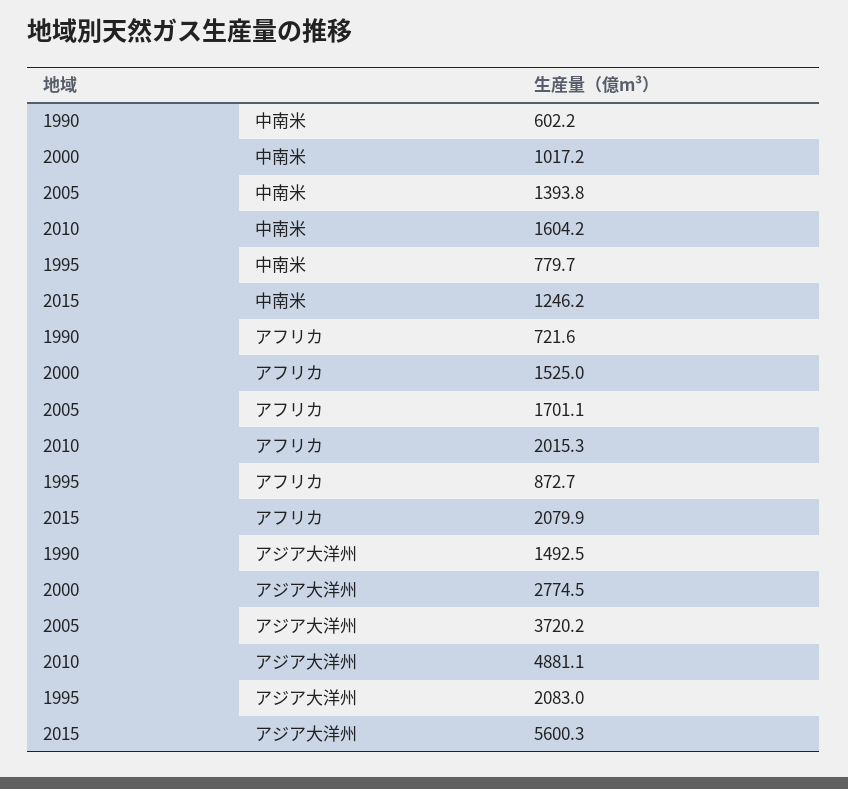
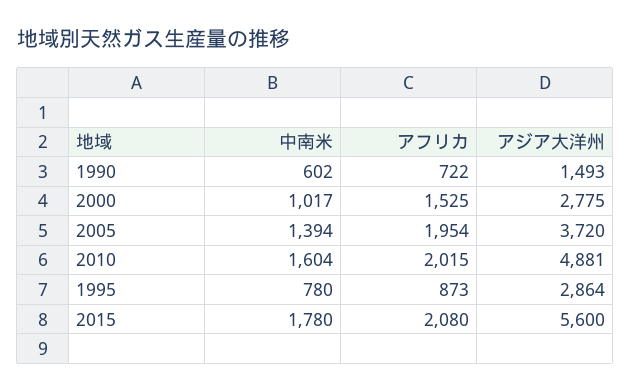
  {
    "1990": {
      "中南米": 602.2,
      "アフリカ": 721.6,
      "アジア大洋州": 1492.5
    },
    "2000": {
      "中南米": 1017.2,
      "アフリカ": 1525,
      "アジア大洋州": 2774.5
    },
    "2005": {
      "中南米": 1393.8,
-     "アフリカ": 1701.1,
+     "アフリカ": 1954,
      "アジア大洋州": 3720.2
    },
    "2010": {
      "中南米": 1604.2,
      "アフリカ": 2015.3,
      "アジア大洋州": 4881.1
    },
    "1995": {
      "中南米": 779.7,
      "アフリカ": 872.7,
-     "アジア大洋州": 2083
+     "アジア大洋州": 2864
    },
    "2015": {
-     "中南米": 1246.2,
+     "中南米": 1780,
      "アフリカ": 2079.9,
      "アジア大洋州": 5600.3
    }
  }

